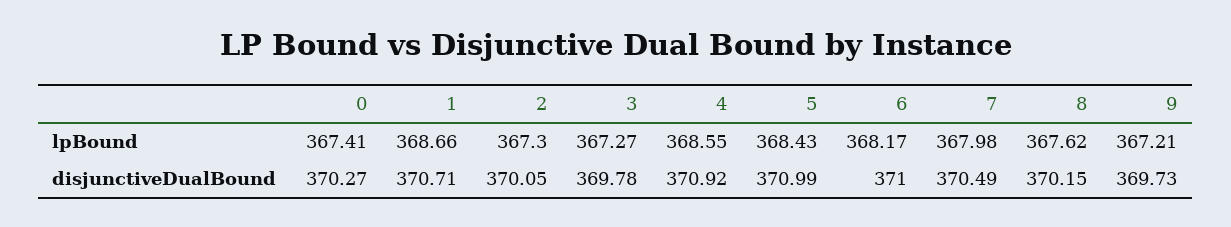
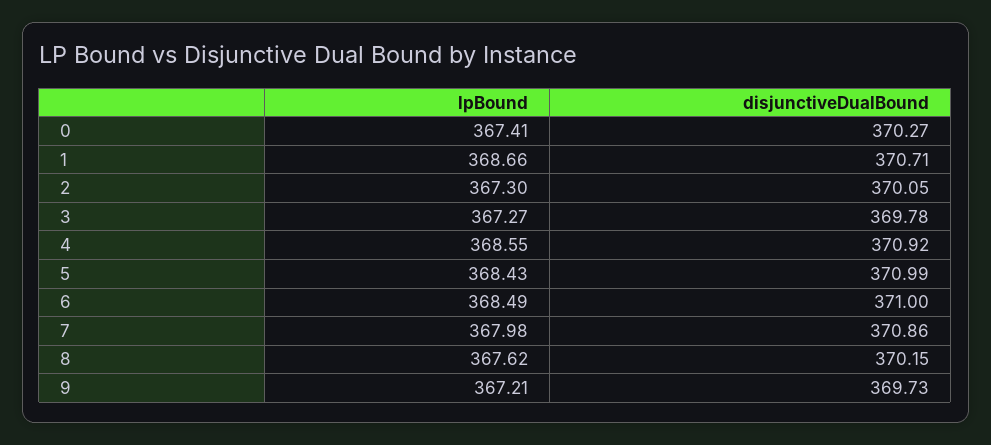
  {
    "0": {
      "lpBound": 367.41,
      "disjunctiveDualBound": 370.27
    },
    "1": {
      "lpBound": 368.66,
      "disjunctiveDualBound": 370.71
    },
    "2": {
      "lpBound": 367.3,
      "disjunctiveDualBound": 370.05
    },
    "3": {
      "lpBound": 367.27,
      "disjunctiveDualBound": 369.78
    },
    "4": {
      "lpBound": 368.55,
      "disjunctiveDualBound": 370.92
    },
    "5": {
      "lpBound": 368.43,
      "disjunctiveDualBound": 370.99
    },
    "6": {
-     "lpBound": 368.17,
+     "lpBound": 368.49,
      "disjunctiveDualBound": 371
    },
    "7": {
      "lpBound": 367.98,
-     "disjunctiveDualBound": 370.49
+     "disjunctiveDualBound": 370.86
    },
    "8": {
      "lpBound": 367.62,
      "disjunctiveDualBound": 370.15
    },
    "9": {
      "lpBound": 367.21,
      "disjunctiveDualBound": 369.73
    }
  }

